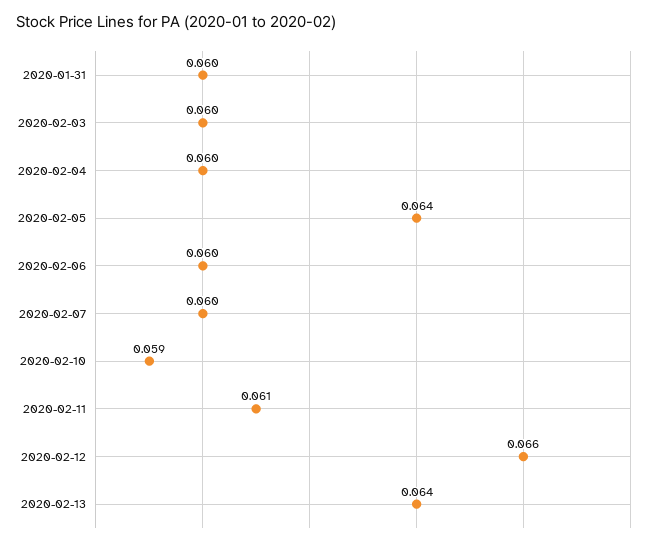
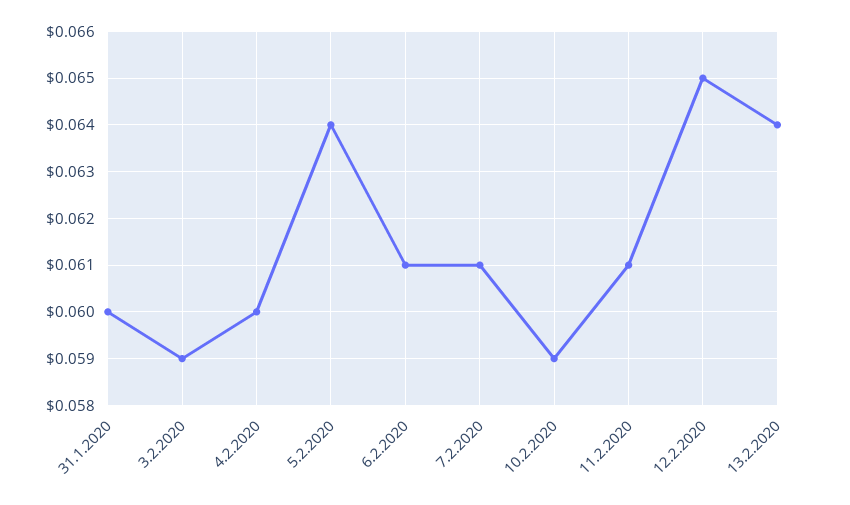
  {
    "2020-01-31": 0.06,
-   "2020-02-03": 0.06,
+   "2020-02-03": 0.059,
    "2020-02-04": 0.06,
    "2020-02-05": 0.064,
-   "2020-02-06": 0.06,
+   "2020-02-06": 0.061,
-   "2020-02-07": 0.06,
+   "2020-02-07": 0.061,
    "2020-02-10": 0.059,
    "2020-02-11": 0.061,
-   "2020-02-12": 0.066,
+   "2020-02-12": 0.065,
    "2020-02-13": 0.064
  }

